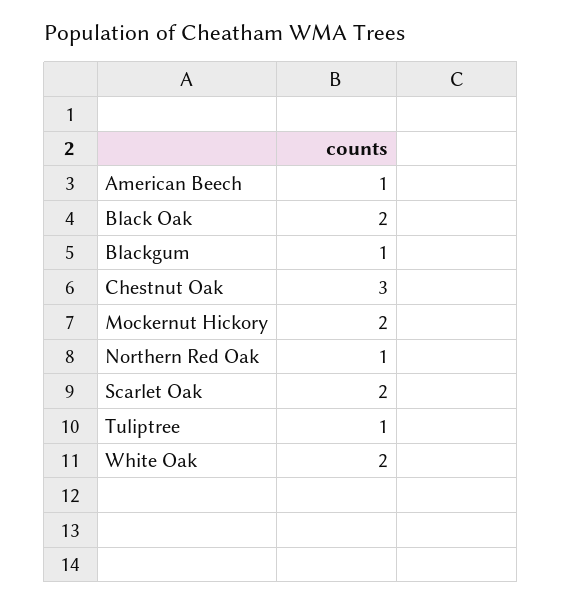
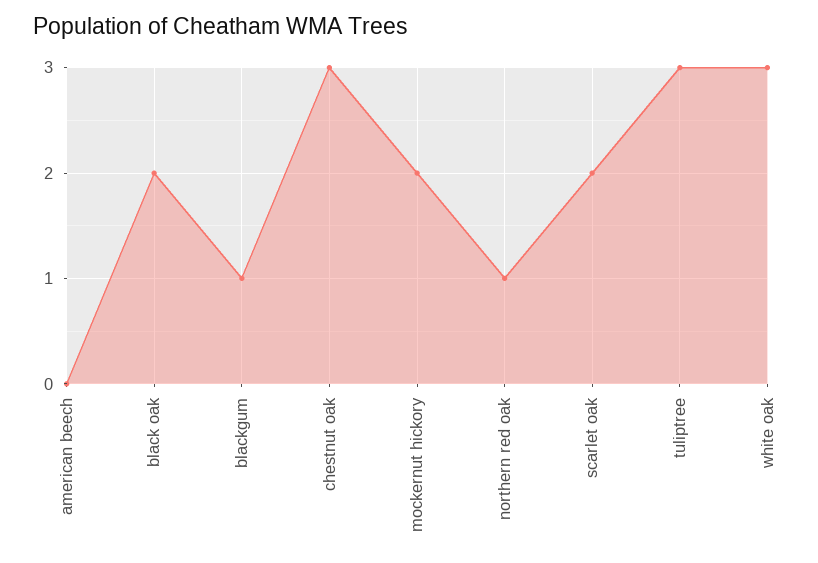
  {
-   "American Beech": 1,
+   "American Beech": 0,
    "Black Oak": 2,
    "Blackgum": 1,
    "Chestnut Oak": 3,
    "Mockernut Hickory": 2,
    "Northern Red Oak": 1,
    "Scarlet Oak": 2,
-   "Tuliptree": 1,
+   "Tuliptree": 3,
-   "White Oak": 2
+   "White Oak": 3
  }

